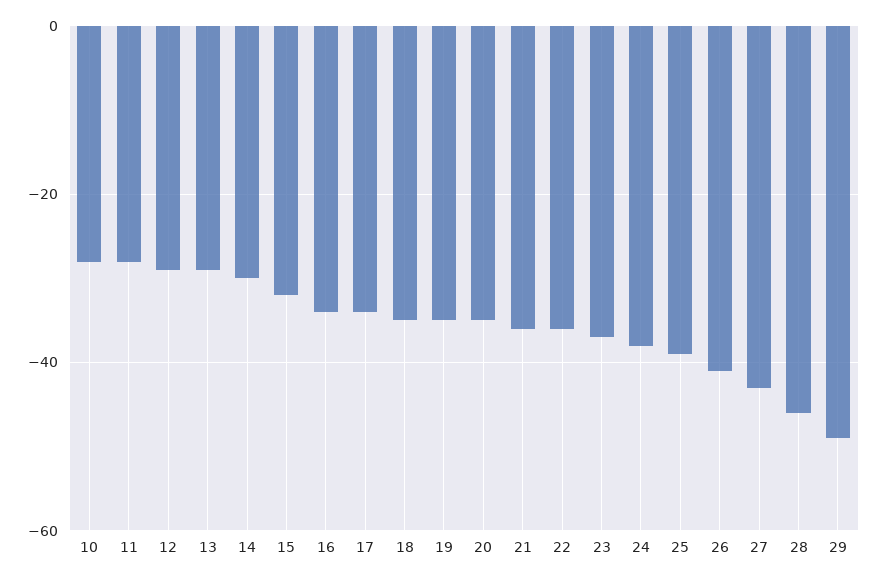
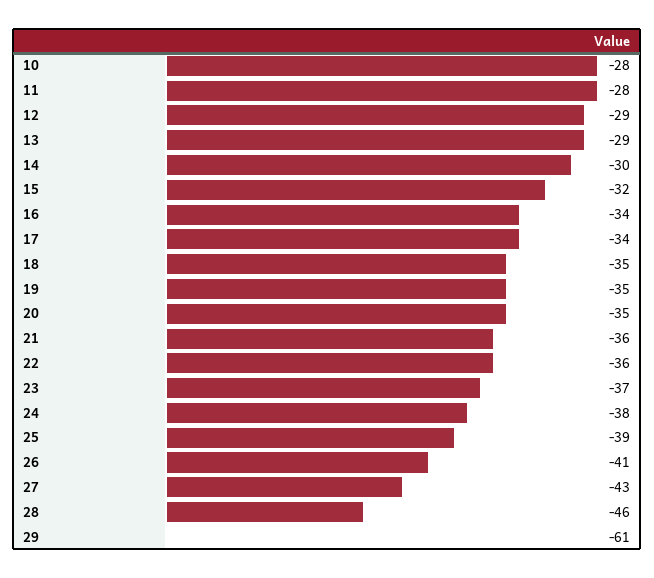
  {
    "10": -28,
    "11": -28,
    "12": -29,
    "13": -29,
    "14": -30,
    "15": -32,
    "16": -34,
    "17": -34,
    "18": -35,
    "19": -35,
    "20": -35,
    "21": -36,
    "22": -36,
    "23": -37,
    "24": -38,
    "25": -39,
    "26": -41,
    "27": -43,
    "28": -46,
-   "29": -50
+   "29": -61
  }

